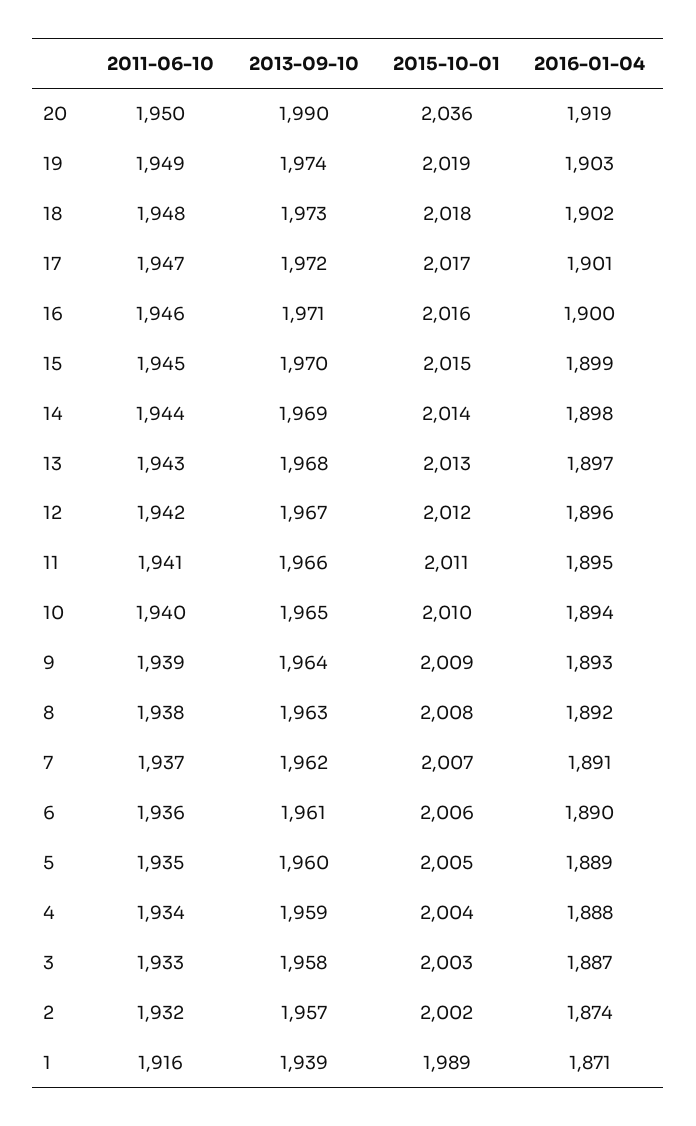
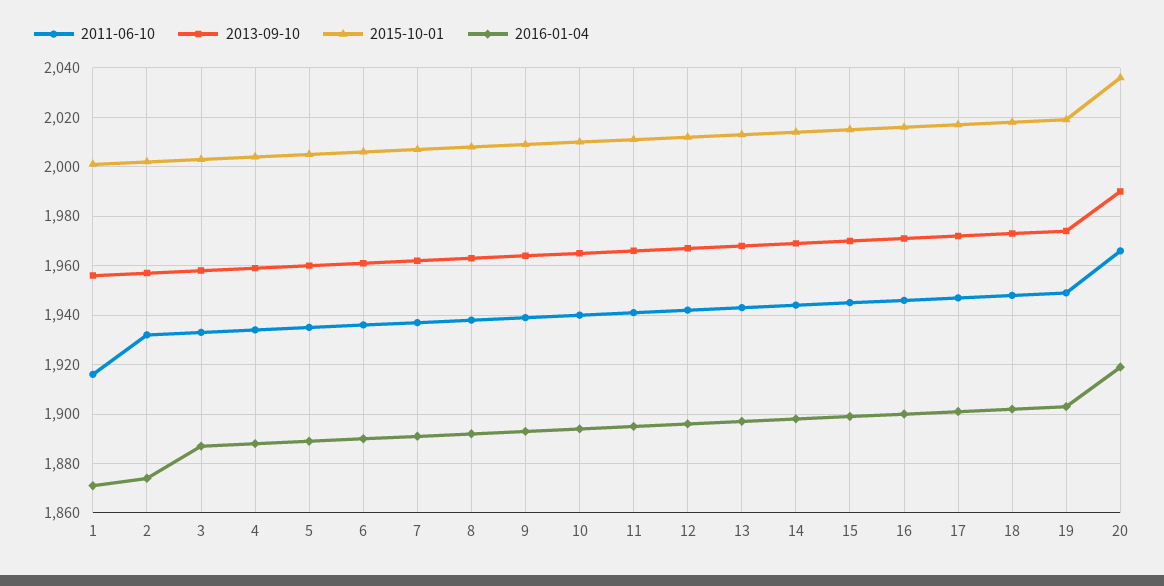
  {
    "2011-06-10": {
-     "20": 1950,
+     "20": 1965,
      "19": 1949,
      "18": 1948,
      "17": 1947,
      "16": 1946,
      "15": 1945,
      "14": 1944,
      "13": 1943,
      "12": 1942,
      "11": 1941,
      "10": 1940,
      "9": 1939,
      "8": 1938,
      "7": 1937,
      "6": 1936,
      "5": 1935,
      "4": 1934,
      "3": 1933,
      "2": 1932,
      "1": 1916
    },
    "2013-09-10": {
      "20": 1990,
      "19": 1974,
      "18": 1973,
      "17": 1972,
      "16": 1971,
      "15": 1970,
      "14": 1969,
      "13": 1968,
      "12": 1967,
      "11": 1966,
      "10": 1965,
      "9": 1964,
      "8": 1963,
      "7": 1962,
      "6": 1961,
      "5": 1960,
      "4": 1959,
      "3": 1958,
      "2": 1957,
-     "1": 1939
+     "1": 1955
    },
    "2015-10-01": {
      "20": 2036,
      "19": 2019,
      "18": 2018,
      "17": 2017,
      "16": 2016,
      "15": 2015,
      "14": 2014,
      "13": 2013,
      "12": 2012,
      "11": 2011,
      "10": 2010,
      "9": 2009,
      "8": 2008,
      "7": 2007,
      "6": 2006,
      "5": 2005,
      "4": 2004,
      "3": 2003,
      "2": 2002,
-     "1": 1989
+     "1": 2000
    },
    "2016-01-04": {
      "20": 1919,
      "19": 1903,
      "18": 1902,
      "17": 1901,
      "16": 1900,
      "15": 1899,
      "14": 1898,
      "13": 1897,
      "12": 1896,
      "11": 1895,
      "10": 1894,
      "9": 1893,
      "8": 1892,
      "7": 1891,
      "6": 1890,
      "5": 1889,
      "4": 1888,
      "3": 1887,
      "2": 1874,
      "1": 1871
    }
  }

